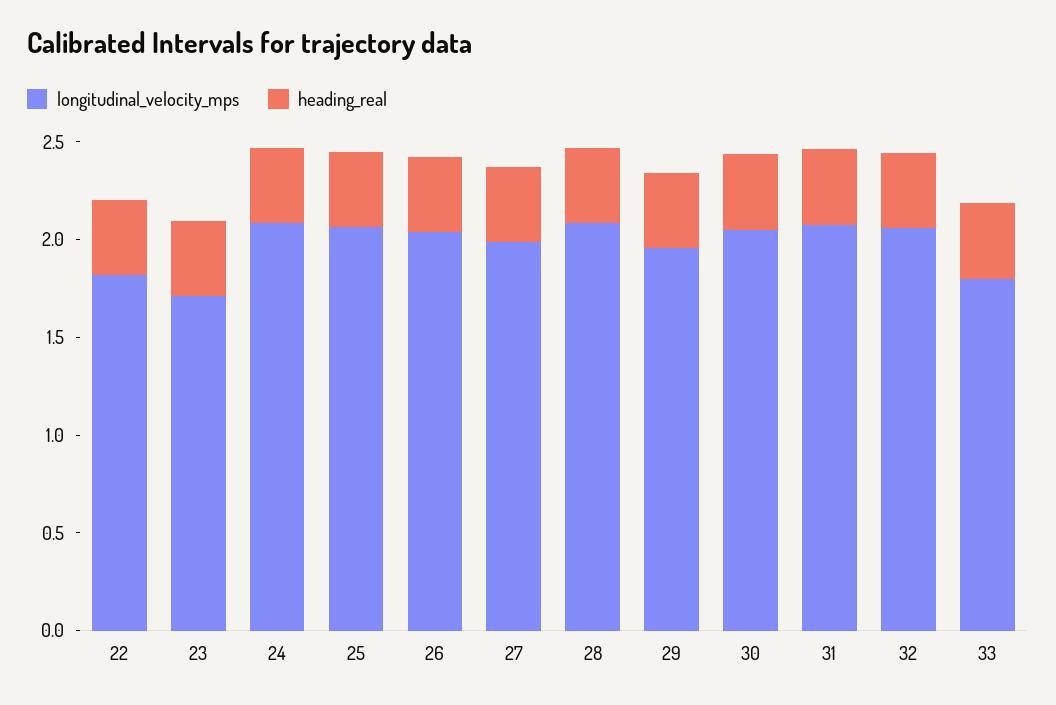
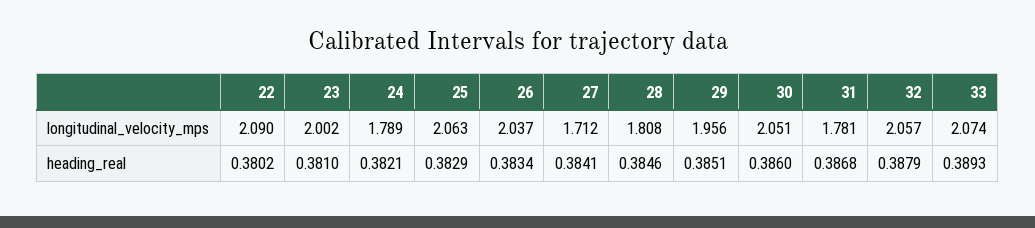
  {
    "longitudinal_velocity_mps": {
-     "22": 1.8,
+     "22": 2.09,
-     "23": 1.7,
+     "23": 2.002,
-     "24": 2.1,
+     "24": 1.789,
      "25": 2.063,
      "26": 2.037,
-     "27": 2,
+     "27": 1.712,
-     "28": 2.1,
+     "28": 1.808,
      "29": 1.956,
      "30": 2.051,
-     "31": 2.1,
+     "31": 1.781,
      "32": 2.057,
-     "33": 1.8
+     "33": 2.074
    },
    "heading_real": {
      "22": 0.3802,
      "23": 0.381,
      "24": 0.3821,
      "25": 0.3829,
      "26": 0.3834,
      "27": 0.3841,
      "28": 0.3846,
      "29": 0.3851,
      "30": 0.386,
      "31": 0.3868,
      "32": 0.3879,
      "33": 0.3893
    }
  }

